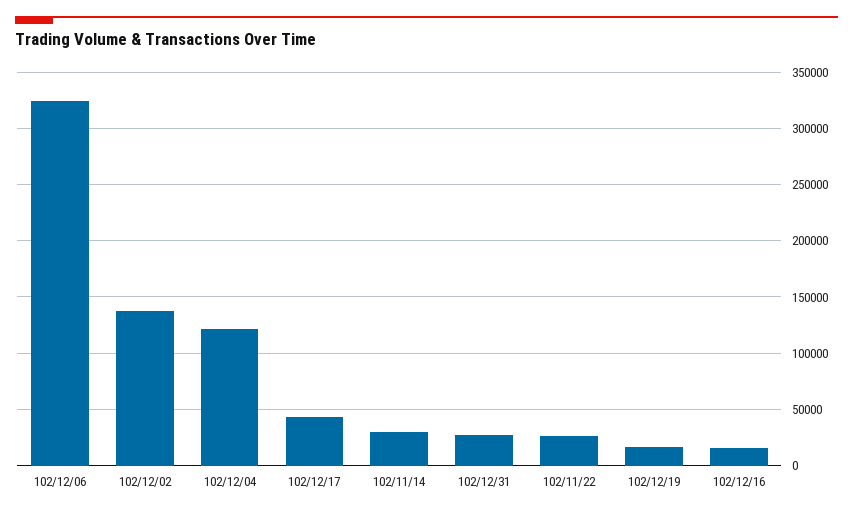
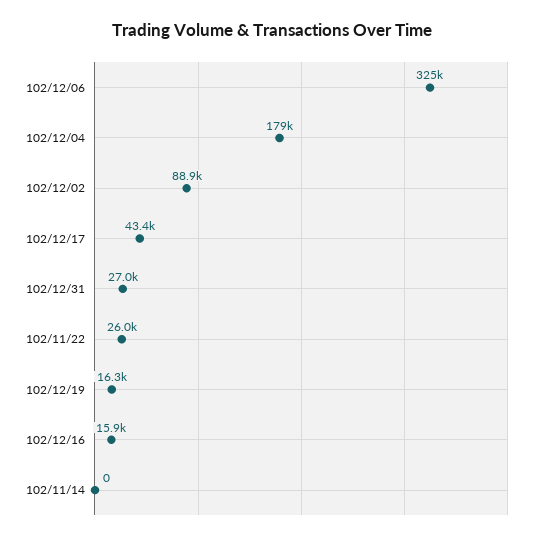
  {
    "102/12/06": 325000,
-   "102/12/02": 140000,
+   "102/12/02": 88900,
-   "102/12/04": 120000,
+   "102/12/04": 179000,
    "102/12/17": 43400,
-   "102/11/14": 30000,
+   "102/11/14": 0,
    "102/12/31": 27000,
    "102/11/22": 26000,
    "102/12/19": 16300,
    "102/12/16": 15900
  }

